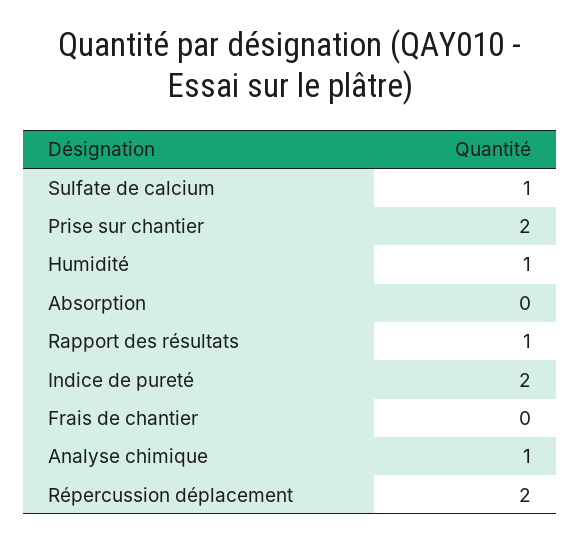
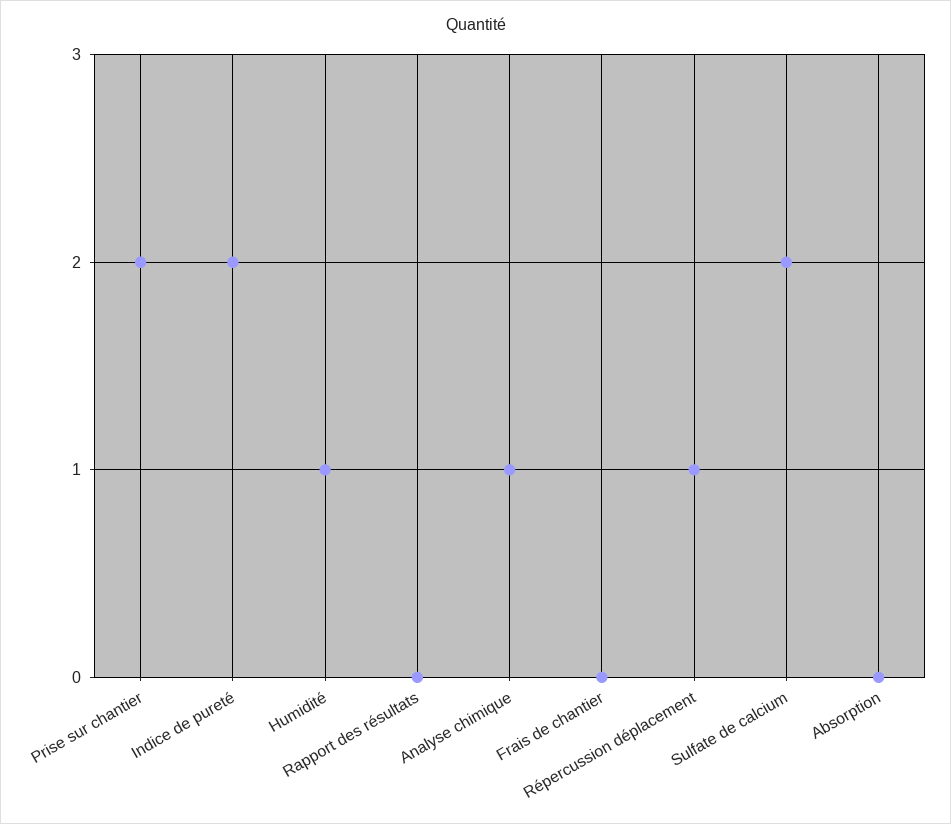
  {
-   "Sulfate de calcium": 1,
+   "Sulfate de calcium": 2,
    "Prise sur chantier": 2,
    "Humidité": 1,
    "Absorption": 0,
-   "Rapport des résultats": 1,
+   "Rapport des résultats": 0,
    "Indice de pureté": 2,
    "Frais de chantier": 0,
    "Analyse chimique": 1,
-   "Répercussion déplacement": 2
+   "Répercussion déplacement": 1
  }

